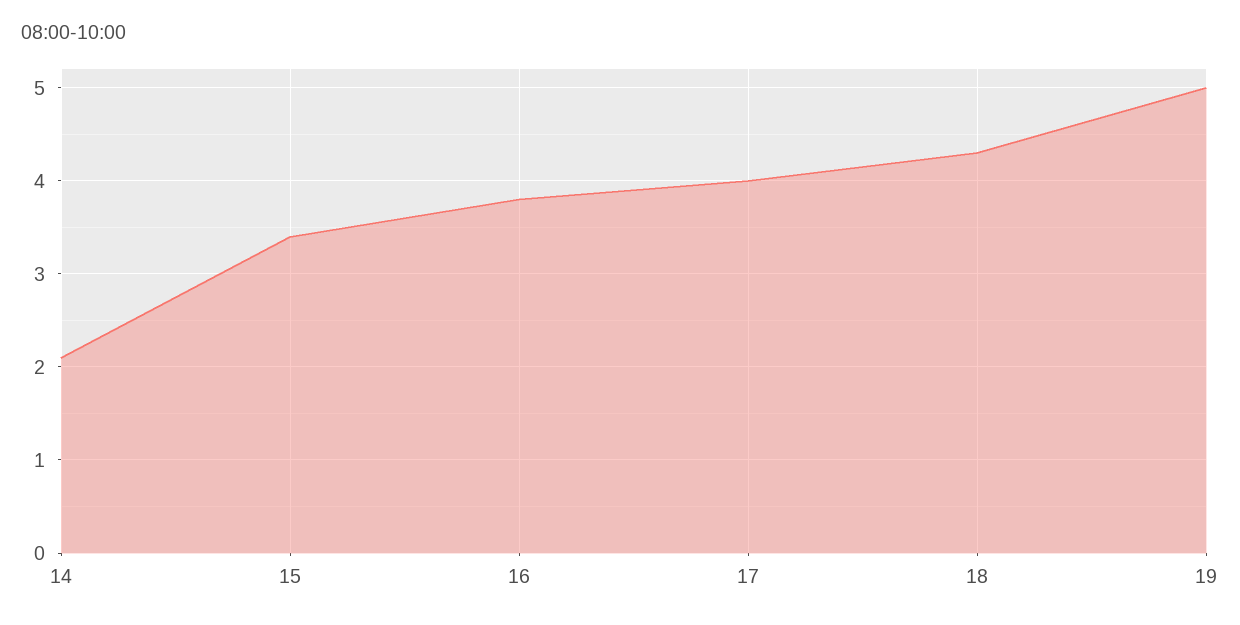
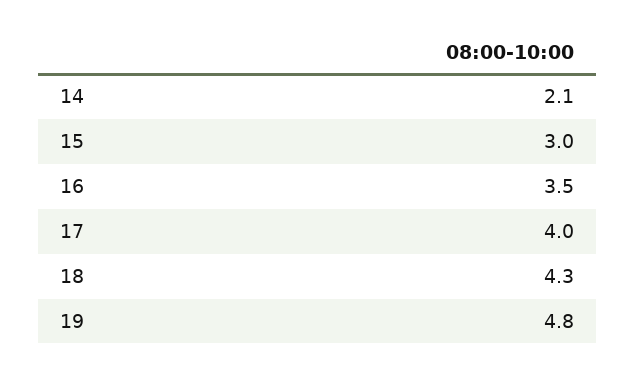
  {
    "14": 2.1,
-   "15": 3.4,
+   "15": 3,
-   "16": 3.8,
+   "16": 3.5,
    "17": 4,
    "18": 4.3,
-   "19": 5
+   "19": 4.8
  }

